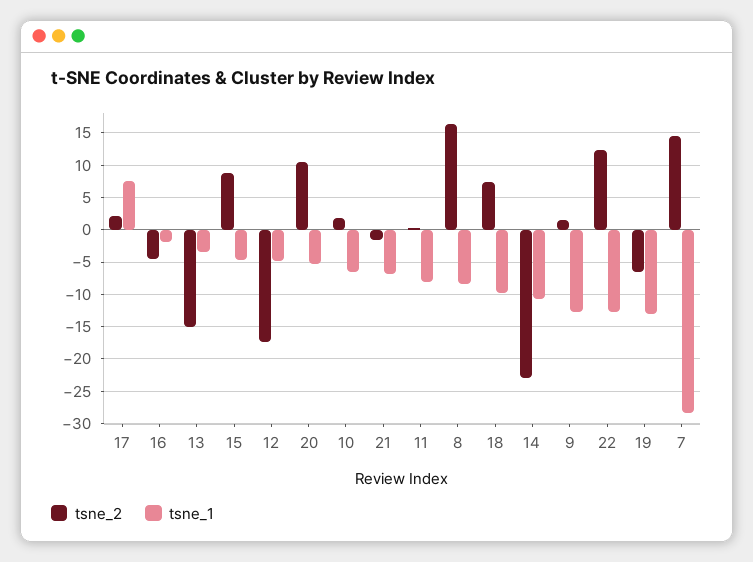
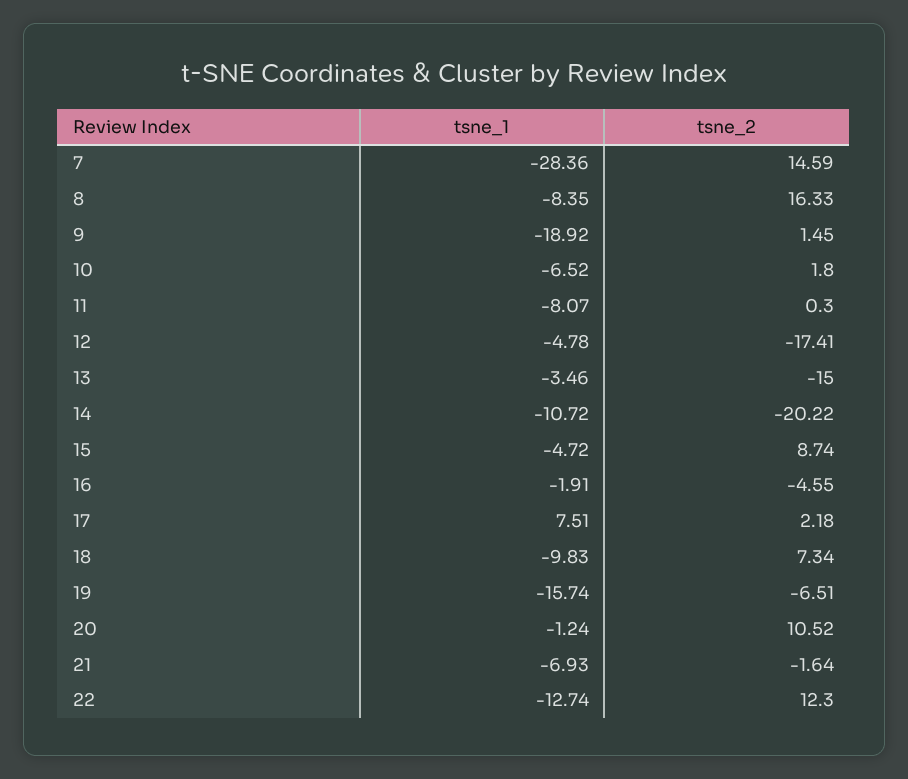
  {
    "tsne_2": {
      "17": 2.18,
      "16": -4.55,
      "13": -15,
      "15": 8.74,
      "12": -17.41,
      "20": 10.52,
      "10": 1.8,
      "21": -1.64,
      "11": 0.3,
      "8": 16.33,
      "18": 7.34,
-     "14": -23,
+     "14": -20.22,
      "9": 1.45,
      "22": 12.3,
      "19": -6.51,
      "7": 14.59
    },
    "tsne_1": {
      "17": 7.51,
      "16": -1.91,
      "13": -3.46,
      "15": -4.72,
      "12": -4.78,
-     "20": -5,
+     "20": -1.24,
      "10": -6.52,
      "21": -6.93,
      "11": -8.07,
      "8": -8.35,
      "18": -9.83,
      "14": -10.72,
-     "9": -13,
+     "9": -18.92,
      "22": -12.74,
-     "19": -13,
+     "19": -15.74,
      "7": -28.36
    }
  }

